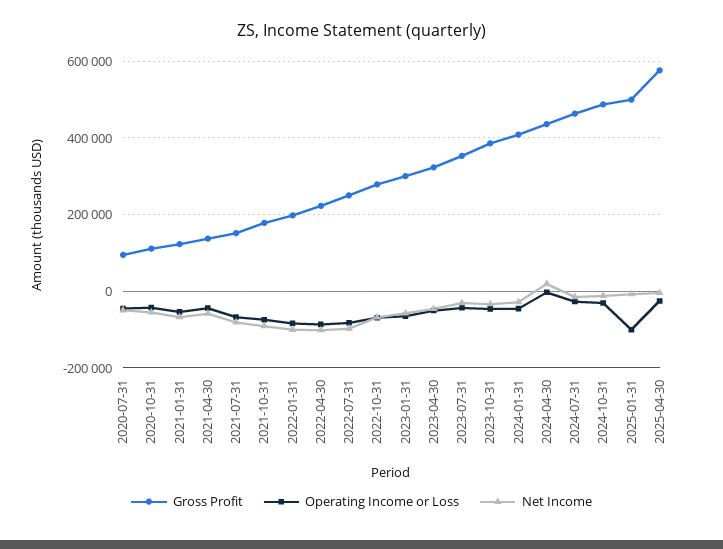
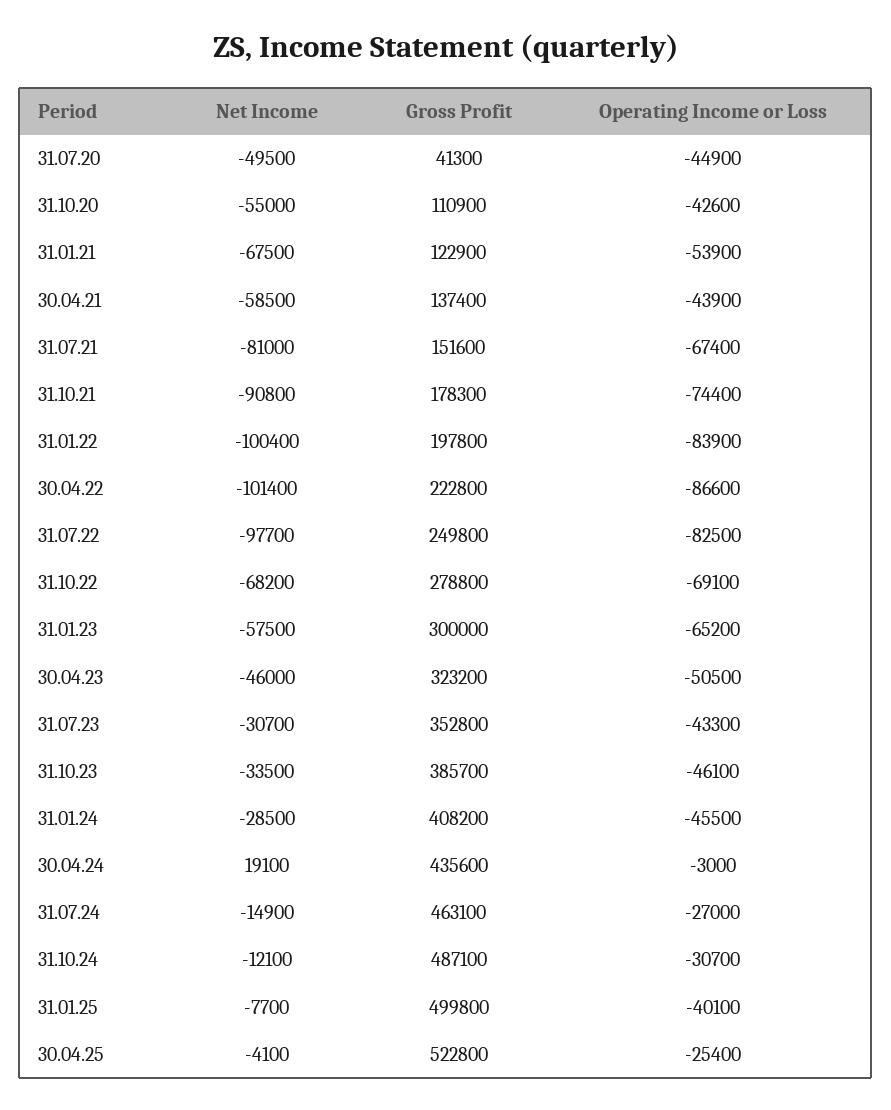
  {
    "Gross Profit": {
-     "2020-07-31": 100000,
+     "2020-07-31": 41300,
      "2020-10-31": 110900,
      "2021-01-31": 122900,
      "2021-04-30": 137400,
      "2021-07-31": 151600,
      "2021-10-31": 178300,
      "2022-01-31": 197800,
      "2022-04-30": 222800,
      "2022-07-31": 249800,
      "2022-10-31": 278800,
      "2023-01-31": 300000,
      "2023-04-30": 323200,
      "2023-07-31": 352800,
      "2023-10-31": 385700,
      "2024-01-31": 408200,
      "2024-04-30": 435600,
      "2024-07-31": 463100,
      "2024-10-31": 487100,
      "2025-01-31": 499800,
-     "2025-04-30": 580000
+     "2025-04-30": 522800
    },
    "Operating Income or Loss": {
      "2020-07-31": -44900,
      "2020-10-31": -42600,
      "2021-01-31": -53900,
      "2021-04-30": -43900,
      "2021-07-31": -67400,
      "2021-10-31": -74400,
      "2022-01-31": -83900,
      "2022-04-30": -86600,
      "2022-07-31": -82500,
      "2022-10-31": -69100,
      "2023-01-31": -65200,
      "2023-04-30": -50500,
      "2023-07-31": -43300,
      "2023-10-31": -46100,
      "2024-01-31": -45500,
      "2024-04-30": -3000,
      "2024-07-31": -27000,
      "2024-10-31": -30700,
-     "2025-01-31": -100000,
+     "2025-01-31": -40100,
      "2025-04-30": -25400
    },
    "Net Income": {
      "2020-07-31": -49500,
      "2020-10-31": -55000,
      "2021-01-31": -67500,
      "2021-04-30": -58500,
      "2021-07-31": -81000,
      "2021-10-31": -90800,
      "2022-01-31": -100400,
      "2022-04-30": -101400,
      "2022-07-31": -97700,
      "2022-10-31": -68200,
      "2023-01-31": -57500,
      "2023-04-30": -46000,
      "2023-07-31": -30700,
      "2023-10-31": -33500,
      "2024-01-31": -28500,
      "2024-04-30": 19100,
      "2024-07-31": -14900,
      "2024-10-31": -12100,
      "2025-01-31": -7700,
      "2025-04-30": -4100
    }
  }

